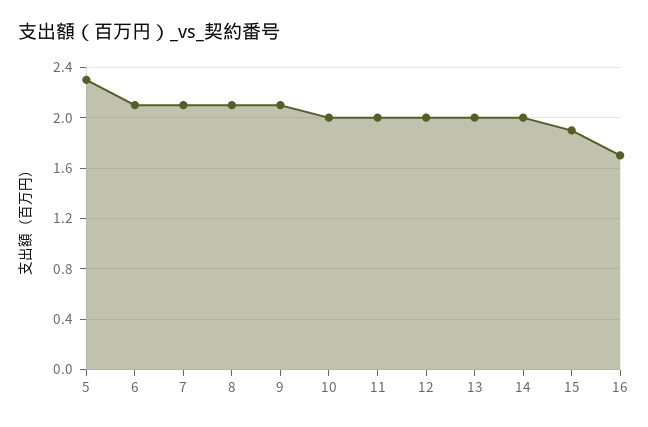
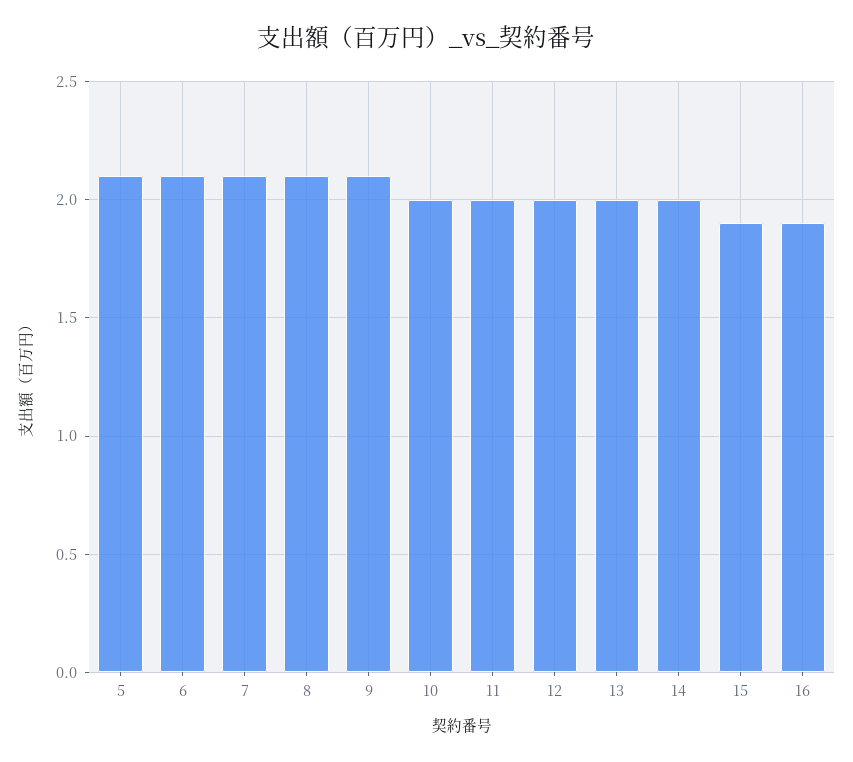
  {
-   "5": 2.3,
+   "5": 2.1,
    "6": 2.1,
    "7": 2.1,
    "8": 2.1,
    "9": 2.1,
    "10": 2,
    "11": 2,
    "12": 2,
    "13": 2,
    "14": 2,
    "15": 1.9,
-   "16": 1.7
+   "16": 1.9
  }

